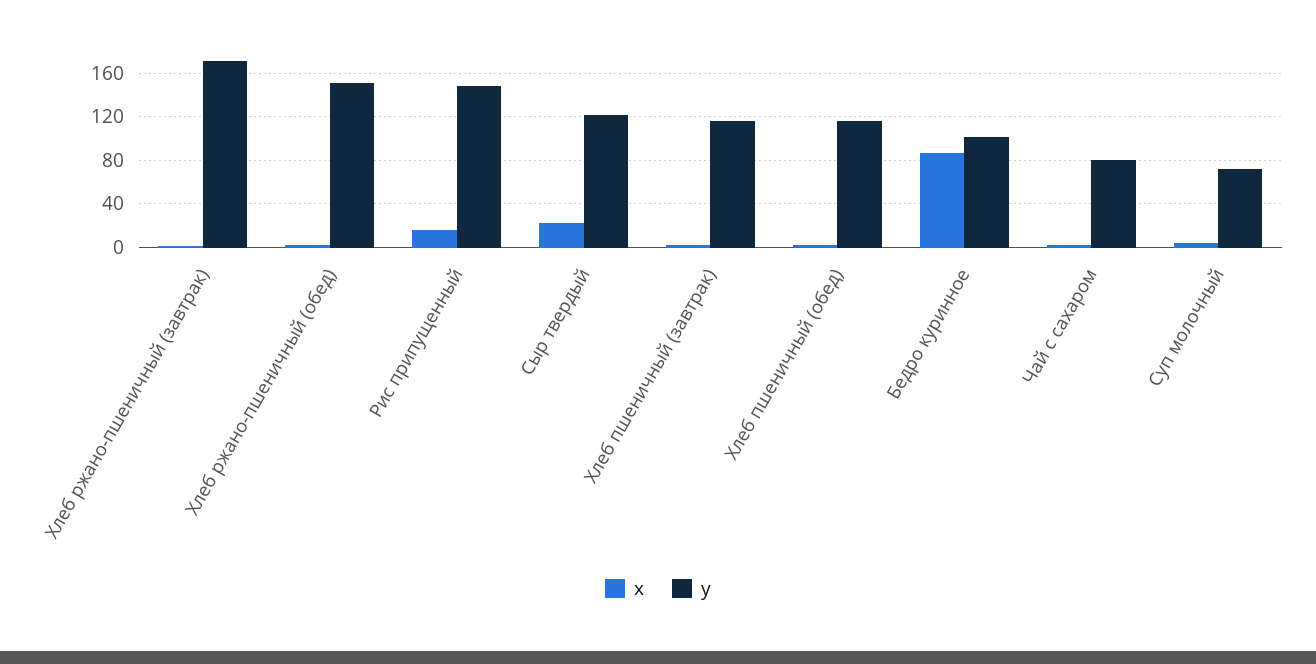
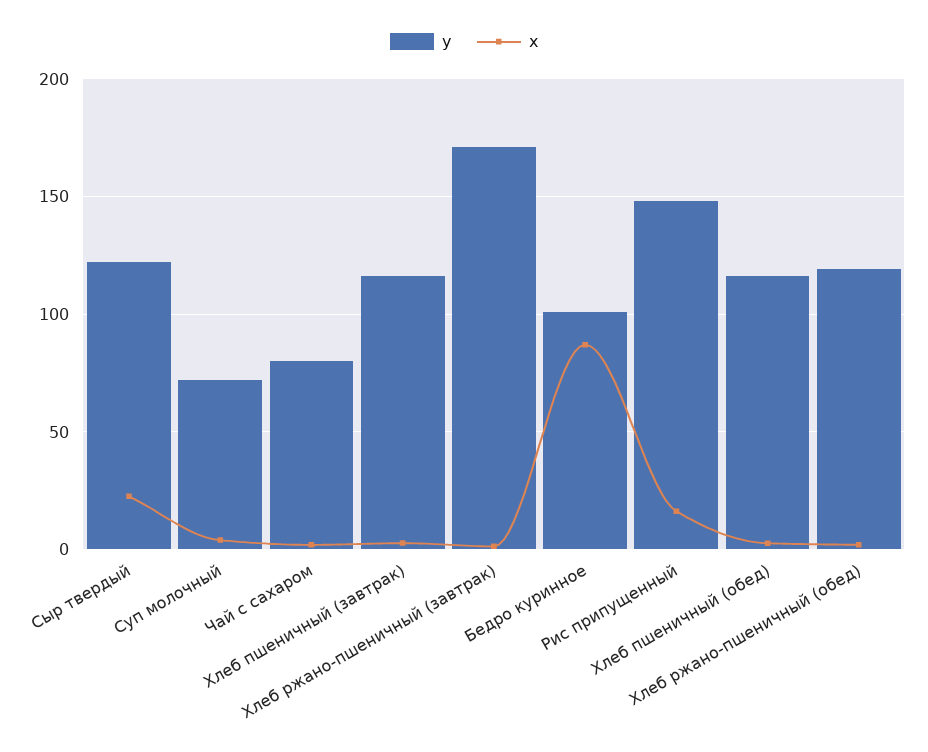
  {
    "x": {
      "Хлеб ржано-пшеничный (завтрак)": 0,
      "Хлеб ржано-пшеничный (обед)": 0,
      "Рис припущенный": 15,
      "Сыр твердый": 25,
      "Хлеб пшеничный (завтрак)": 5,
      "Хлеб пшеничный (обед)": 5,
      "Бедро куринное": 85,
      "Чай с сахаром": 0,
      "Суп молочный": 5
    },
    "y": {
      "Хлеб ржано-пшеничный (завтрак)": 170,
-     "Хлеб ржано-пшеничный (обед)": 150,
+     "Хлеб ржано-пшеничный (обед)": 120,
      "Рис припущенный": 150,
      "Сыр твердый": 120,
      "Хлеб пшеничный (завтрак)": 115,
      "Хлеб пшеничный (обед)": 115,
      "Бедро куринное": 100,
      "Чай с сахаром": 80,
      "Суп молочный": 70
    }
  }

